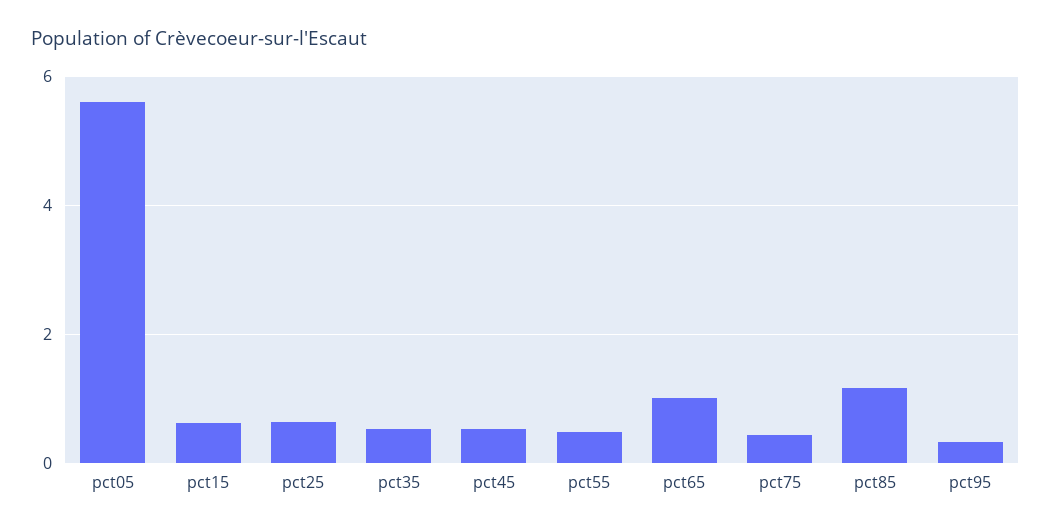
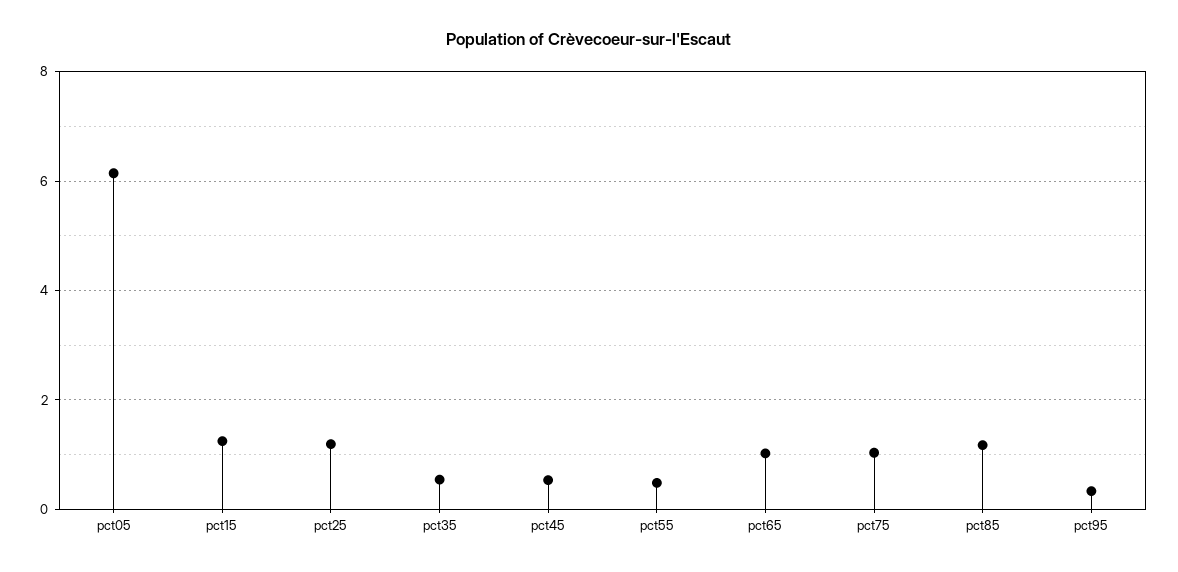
  {
-   "pct05": 5.6,
+   "pct05": 6.2,
-   "pct15": 0.6,
+   "pct15": 1.2,
-   "pct25": 0.6,
+   "pct25": 1.2,
    "pct35": 0.6,
    "pct45": 0.6,
    "pct55": 0.4,
    "pct65": 1,
-   "pct75": 0.4,
+   "pct75": 1,
    "pct85": 1.2,
    "pct95": 0.4
  }

